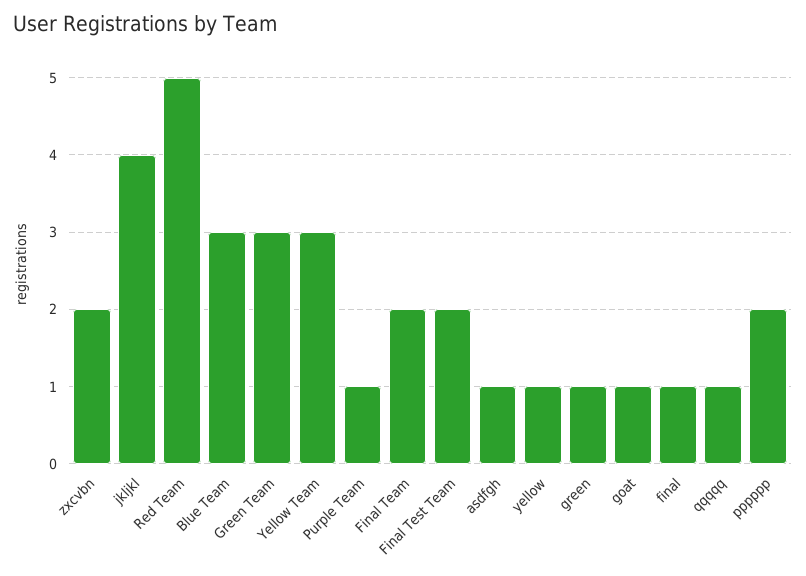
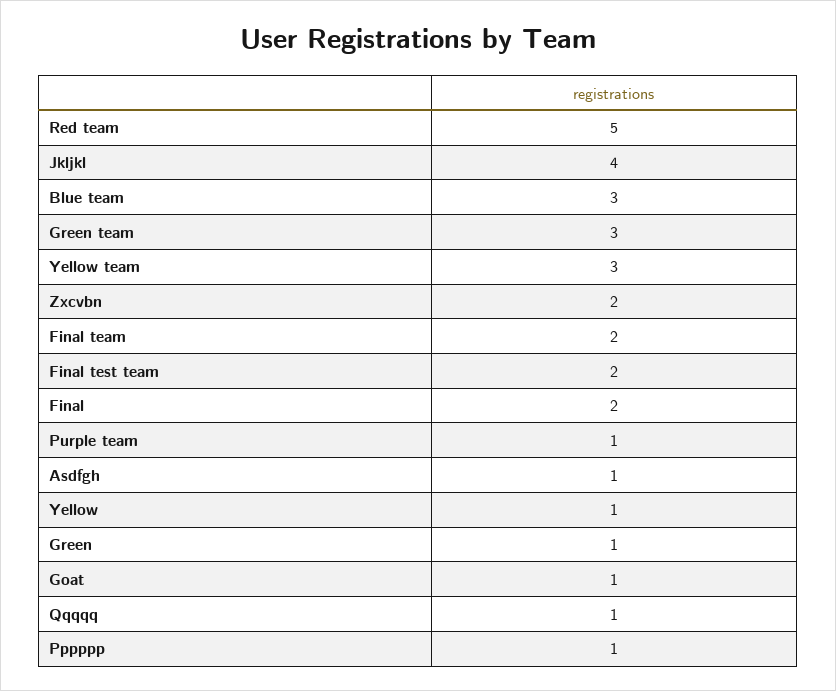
  {
    "zxcvbn": 2,
    "jkljkl": 4,
    "Red Team": 5,
    "Blue Team": 3,
    "Green Team": 3,
    "Yellow Team": 3,
    "Purple Team": 1,
    "Final Team": 2,
    "Final Test Team": 2,
    "asdfgh": 1,
    "yellow": 1,
    "green": 1,
    "goat": 1,
-   "final": 1,
+   "final": 2,
    "qqqqq": 1,
-   "pppppp": 2
+   "pppppp": 1
  }

